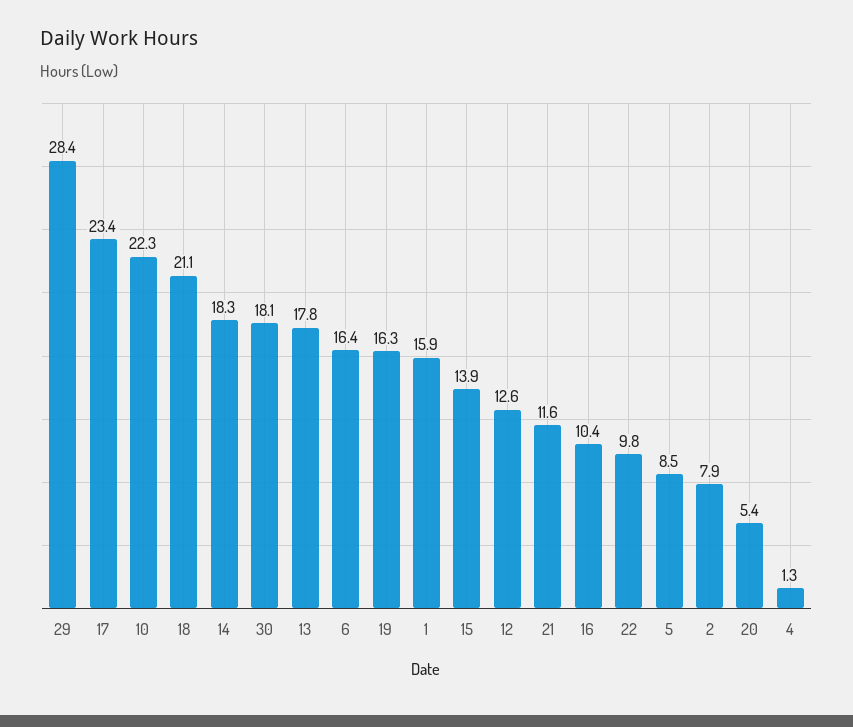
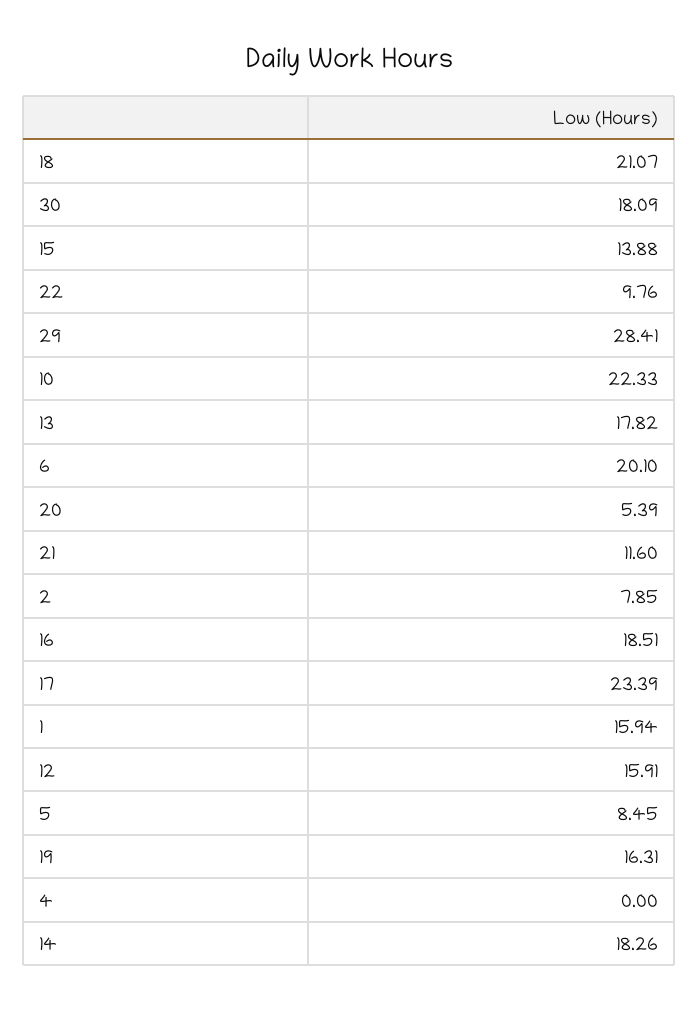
  {
    "29": 28.41,
    "17": 23.39,
    "10": 22.33,
    "18": 21.07,
    "14": 18.26,
    "30": 18.09,
    "13": 17.82,
-   "6": 16.4,
+   "6": 20.1,
    "19": 16.31,
    "1": 15.94,
    "15": 13.88,
-   "12": 12.6,
+   "12": 15.91,
    "21": 11.6,
-   "16": 10.4,
+   "16": 18.51,
    "22": 9.76,
    "5": 8.45,
    "2": 7.85,
    "20": 5.39,
-   "4": 1.3
+   "4": 0
  }

